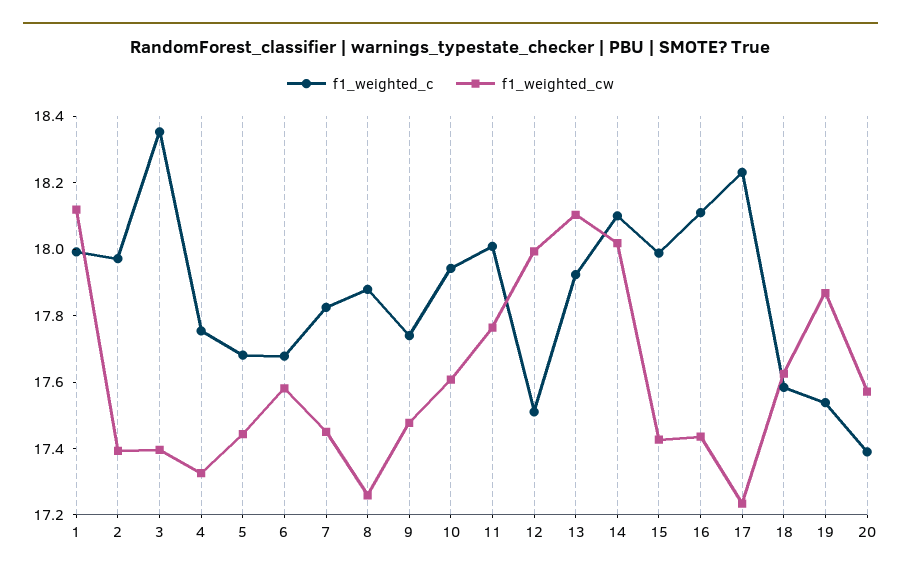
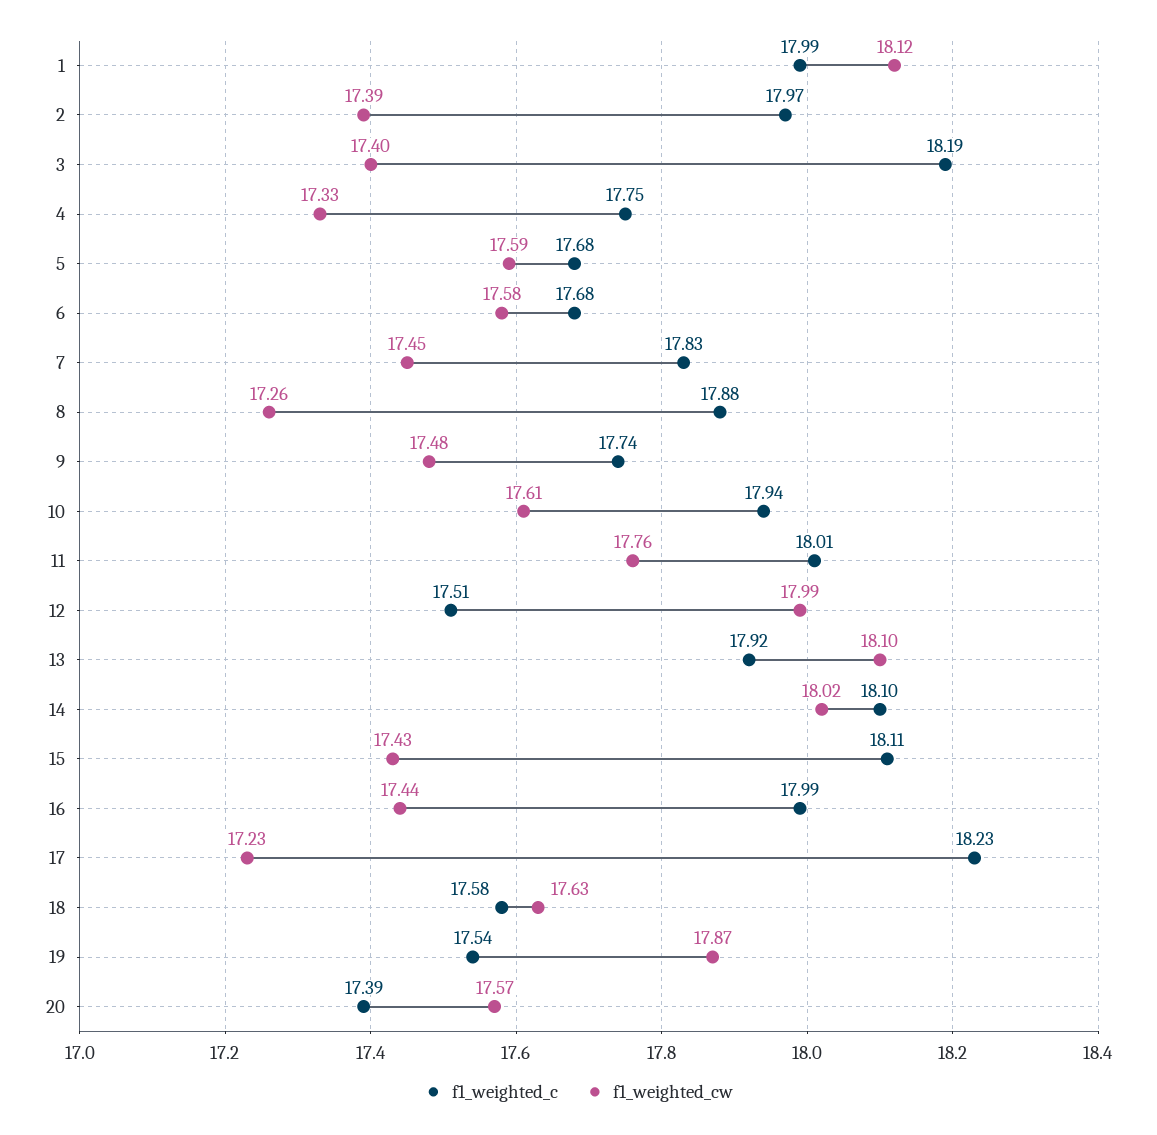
  {
    "f1_weighted_c": {
      "1": 17.99,
      "2": 17.97,
-     "3": 18.35,
+     "3": 18.19,
      "4": 17.75,
      "5": 17.68,
      "6": 17.68,
      "7": 17.83,
      "8": 17.88,
      "9": 17.74,
      "10": 17.94,
      "11": 18.01,
      "12": 17.51,
      "13": 17.92,
      "14": 18.1,
-     "15": 18,
+     "15": 18.11,
-     "16": 18.1,
+     "16": 17.99,
      "17": 18.23,
      "18": 17.58,
      "19": 17.54,
      "20": 17.39
    },
    "f1_weighted_cw": {
      "1": 18.12,
      "2": 17.39,
      "3": 17.4,
      "4": 17.33,
-     "5": 17.45,
+     "5": 17.59,
      "6": 17.58,
      "7": 17.45,
      "8": 17.26,
      "9": 17.48,
      "10": 17.61,
      "11": 17.76,
      "12": 17.99,
      "13": 18.1,
      "14": 18.02,
      "15": 17.43,
      "16": 17.44,
      "17": 17.23,
      "18": 17.63,
      "19": 17.87,
      "20": 17.57
    }
  }

